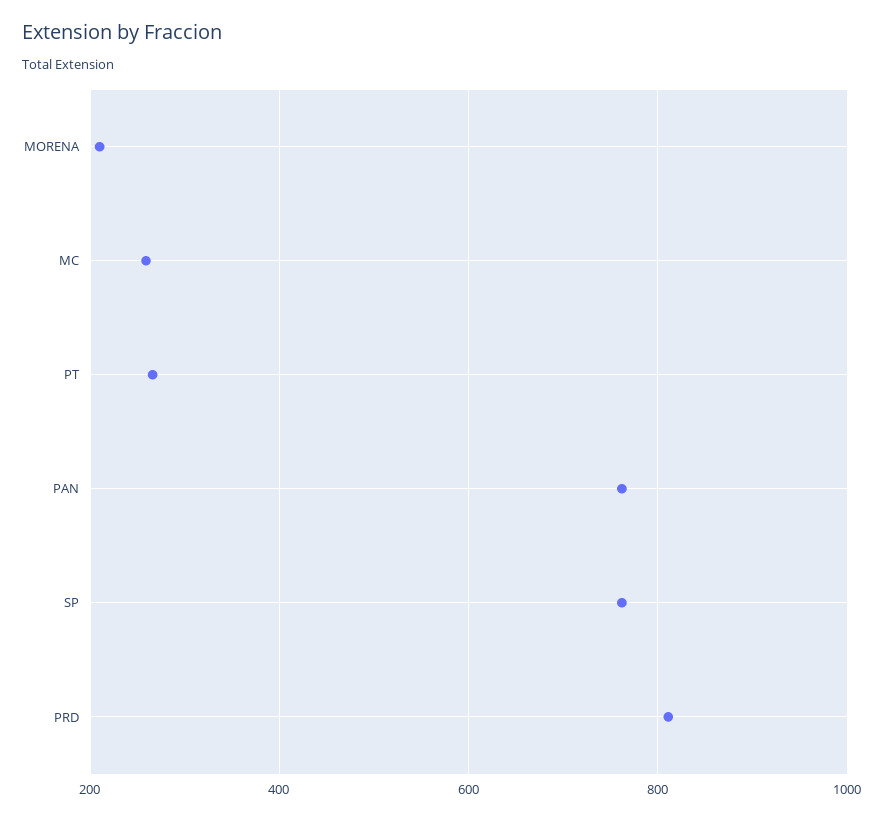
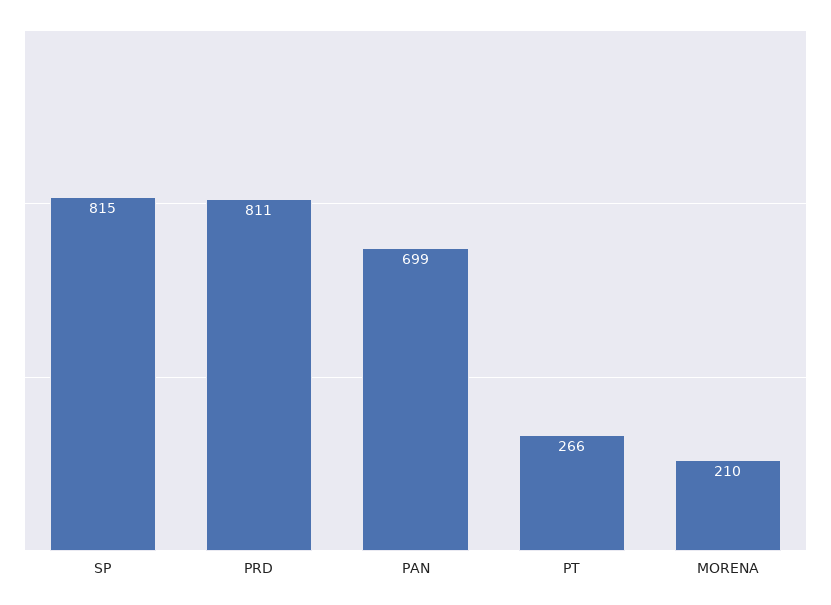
  {
    "MORENA": 210,
-   "MC": 260,
    "PT": 266,
-   "PAN": 760,
+   "PAN": 699,
-   "SP": 760,
+   "SP": 815,
    "PRD": 811
  }

